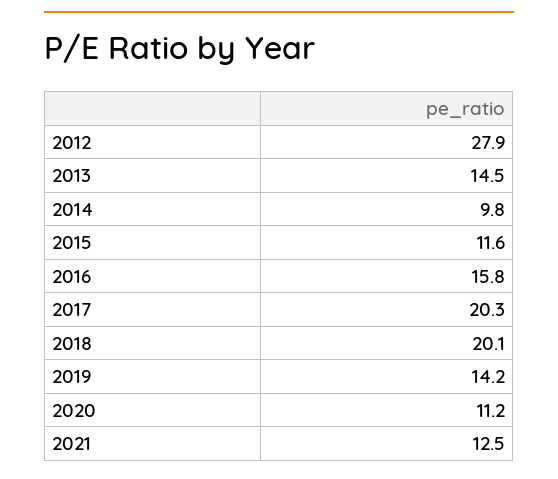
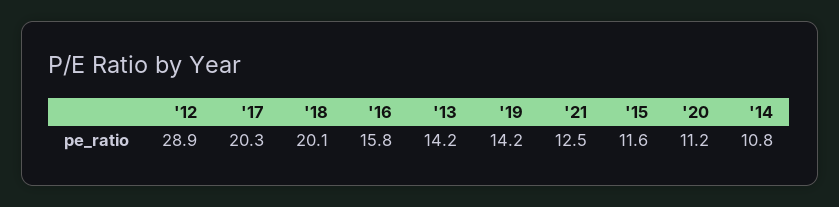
  {
-   "2012": 27.9,
+   "2012": 28.9,
-   "2013": 14.5,
+   "2013": 14.2,
-   "2014": 9.8,
+   "2014": 10.8,
    "2015": 11.6,
    "2016": 15.8,
    "2017": 20.3,
    "2018": 20.1,
    "2019": 14.2,
    "2020": 11.2,
    "2021": 12.5
  }

